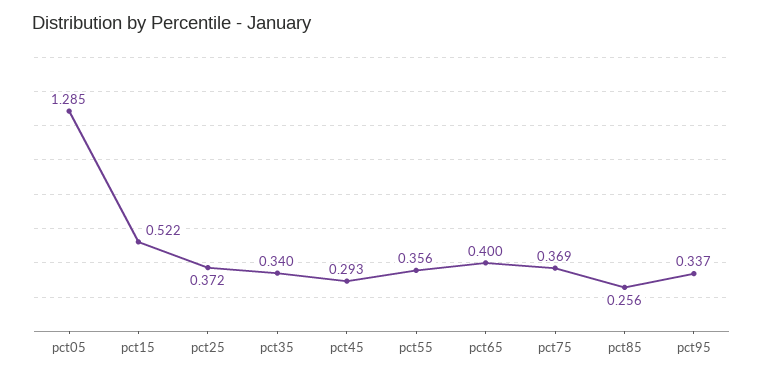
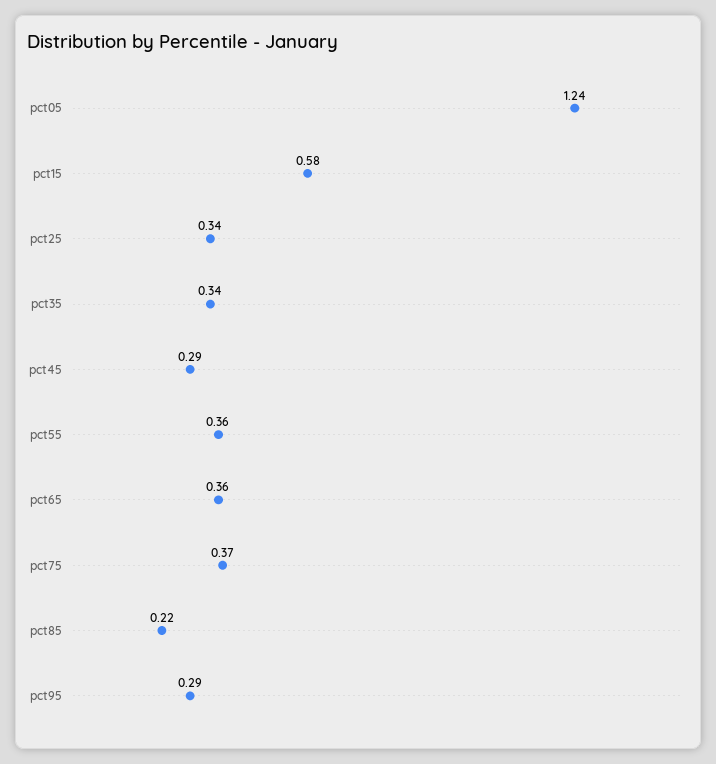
  {
-   "pct05": 1.285,
+   "pct05": 1.24,
-   "pct15": 0.522,
+   "pct15": 0.58,
-   "pct25": 0.372,
+   "pct25": 0.34,
    "pct35": 0.34,
    "pct45": 0.293,
    "pct55": 0.356,
-   "pct65": 0.4,
+   "pct65": 0.36,
    "pct75": 0.369,
-   "pct85": 0.256,
+   "pct85": 0.22,
-   "pct95": 0.337
+   "pct95": 0.29
  }

